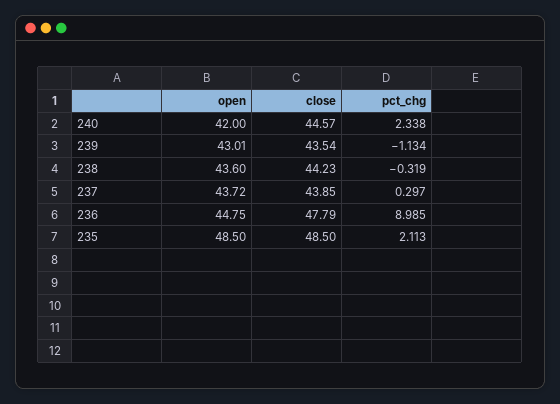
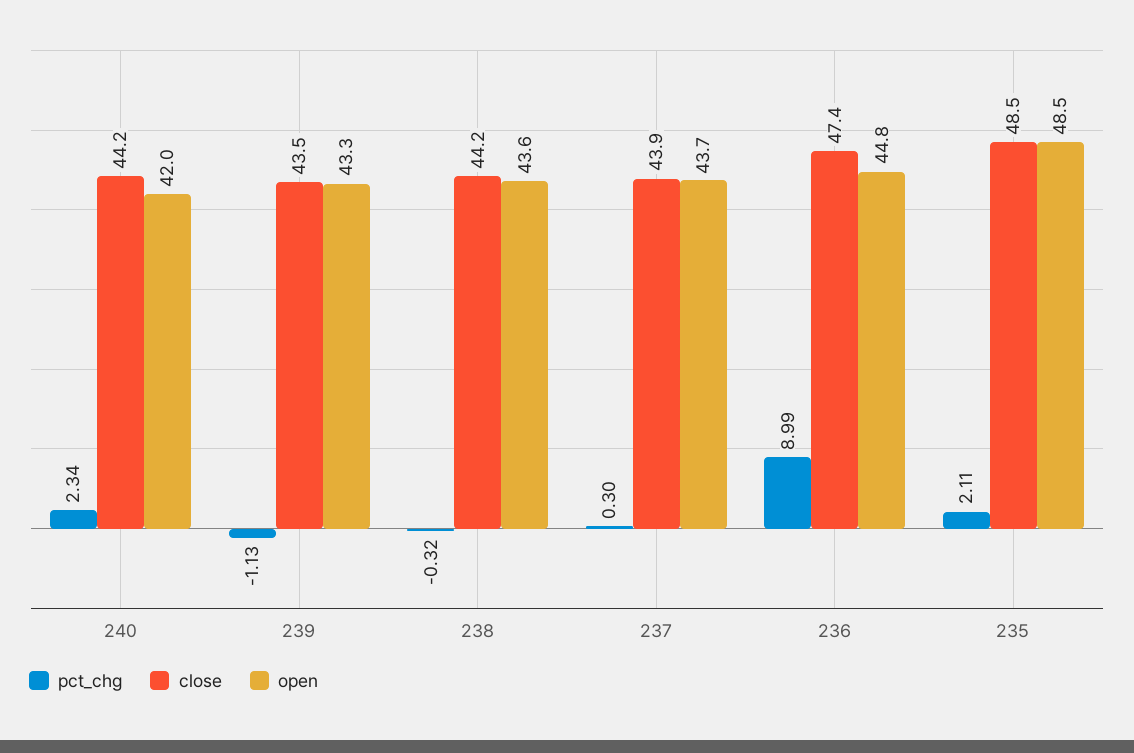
  {
    "open": {
      "240": 42,
-     "239": 43.01,
+     "239": 43.3,
      "238": 43.6,
      "237": 43.72,
      "236": 44.75,
      "235": 48.5
    },
    "close": {
-     "240": 44.57,
+     "240": 44.2,
      "239": 43.54,
      "238": 44.23,
      "237": 43.85,
-     "236": 47.79,
+     "236": 47.4,
      "235": 48.5
    },
    "pct_chg": {
      "240": 2.338,
      "239": -1.134,
      "238": -0.319,
      "237": 0.297,
      "236": 8.985,
      "235": 2.113
    }
  }

